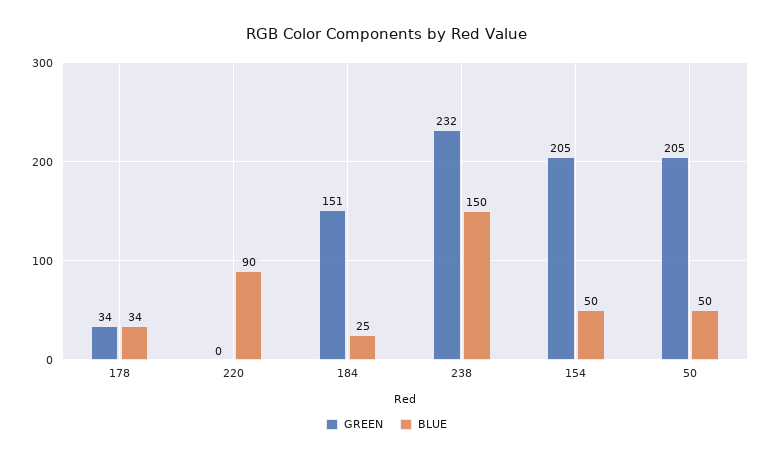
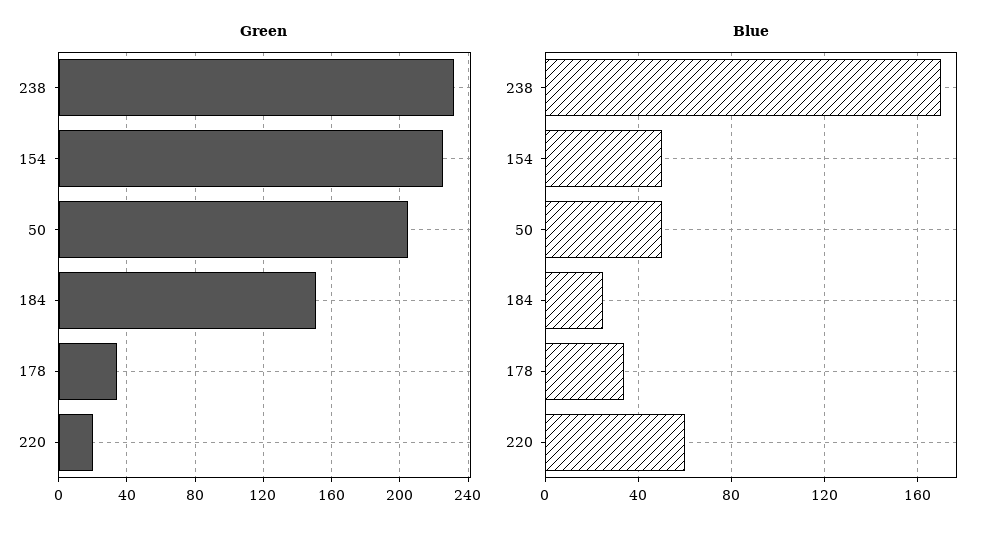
  {
    "GREEN": {
      "178": 34,
-     "220": 0,
+     "220": 20,
      "184": 151,
      "238": 232,
-     "154": 205,
+     "154": 225,
      "50": 205
    },
    "BLUE": {
      "178": 34,
-     "220": 90,
+     "220": 60,
      "184": 25,
-     "238": 150,
+     "238": 170,
      "154": 50,
      "50": 50
    }
  }

